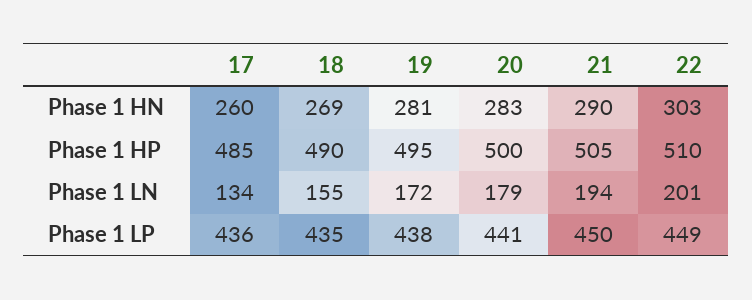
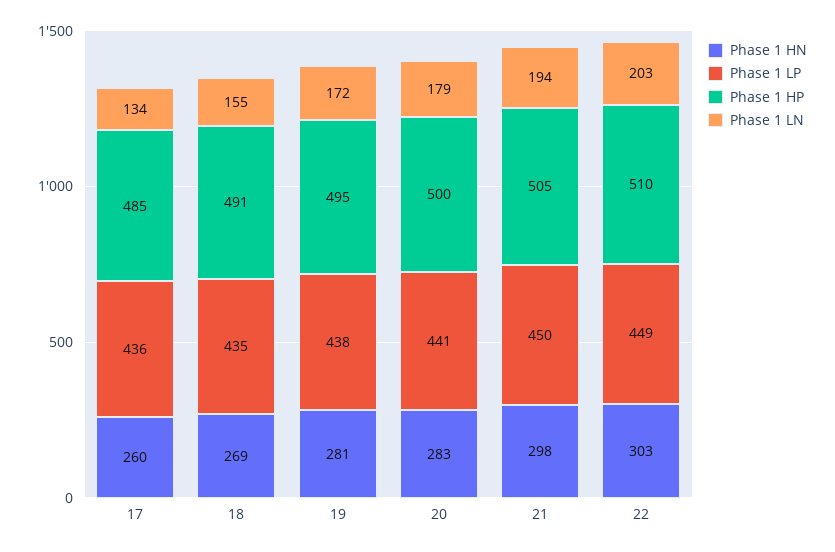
  {
    "Phase 1 HN": {
      "17": 260,
      "18": 269,
      "19": 281,
      "20": 283,
-     "21": 290,
+     "21": 298,
      "22": 303
    },
    "Phase 1 HP": {
      "17": 485,
-     "18": 490,
+     "18": 491,
      "19": 495,
      "20": 500,
      "21": 505,
      "22": 510
    },
    "Phase 1 LN": {
      "17": 134,
      "18": 155,
      "19": 172,
      "20": 179,
      "21": 194,
-     "22": 201
+     "22": 203
    },
    "Phase 1 LP": {
      "17": 436,
      "18": 435,
      "19": 438,
      "20": 441,
      "21": 450,
      "22": 449
    }
  }

